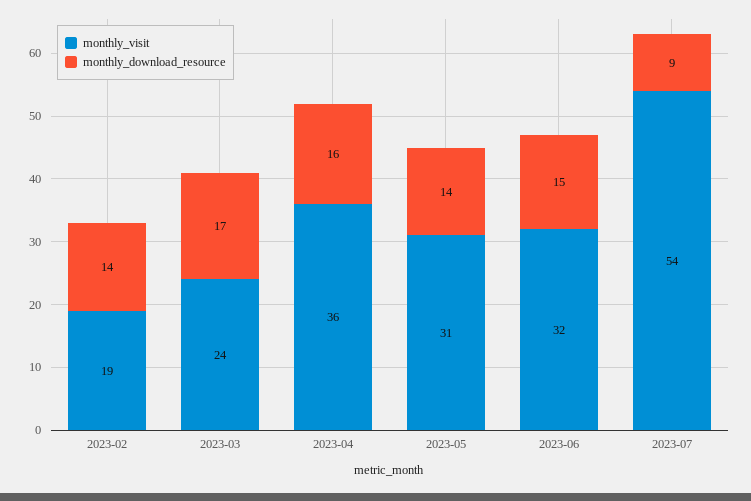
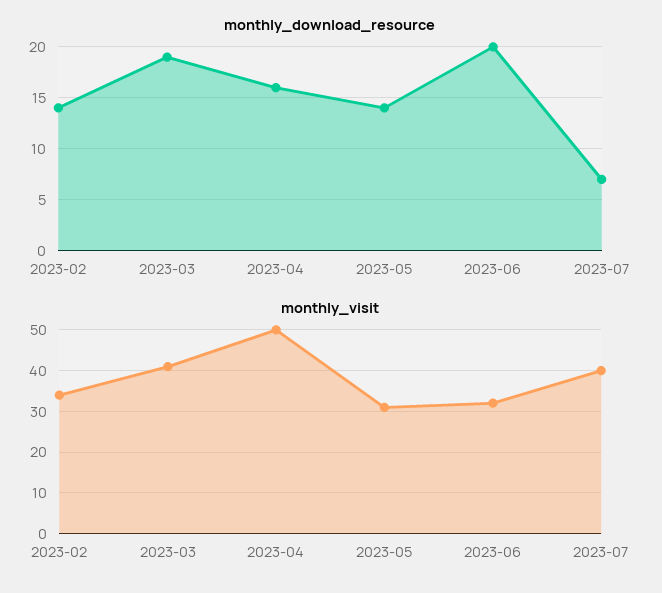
  {
    "monthly_visit": {
-     "2023-02": 19,
+     "2023-02": 35,
-     "2023-03": 24,
+     "2023-03": 40,
-     "2023-04": 36,
+     "2023-04": 50,
      "2023-05": 31,
      "2023-06": 32,
-     "2023-07": 54
+     "2023-07": 40
    },
    "monthly_download_resource": {
      "2023-02": 14,
-     "2023-03": 17,
+     "2023-03": 19,
      "2023-04": 16,
      "2023-05": 14,
-     "2023-06": 15,
+     "2023-06": 20,
-     "2023-07": 9
+     "2023-07": 7
    }
  }

